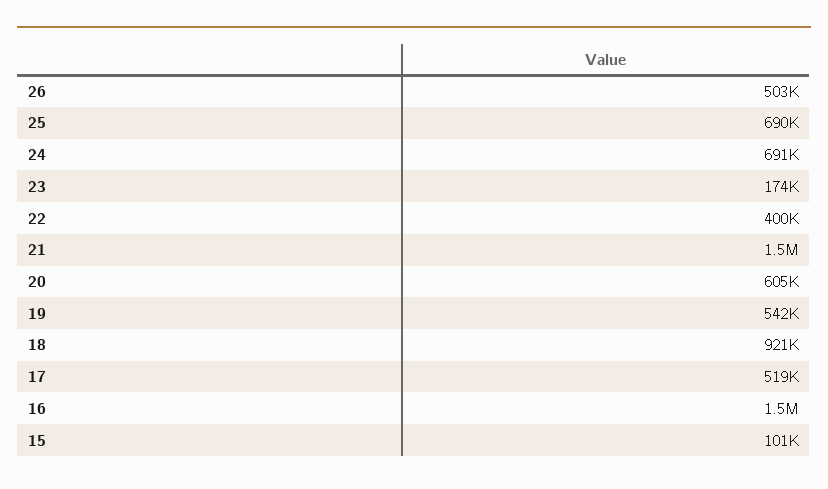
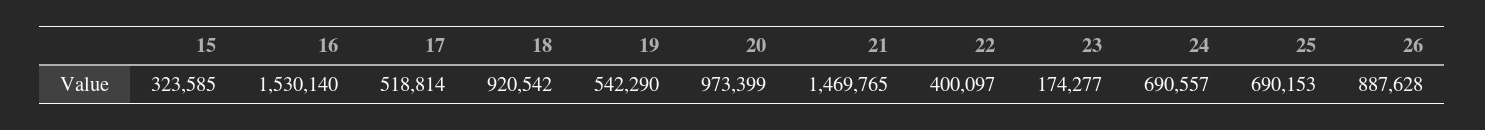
  {
-   "26": 503000,
+   "26": 887628,
    "25": 690153,
    "24": 690557,
    "23": 174277,
    "22": 400097,
    "21": 1469765,
-   "20": 605000,
+   "20": 973399,
    "19": 542290,
    "18": 920542,
    "17": 518814,
    "16": 1530140,
-   "15": 101000
+   "15": 323585
  }

